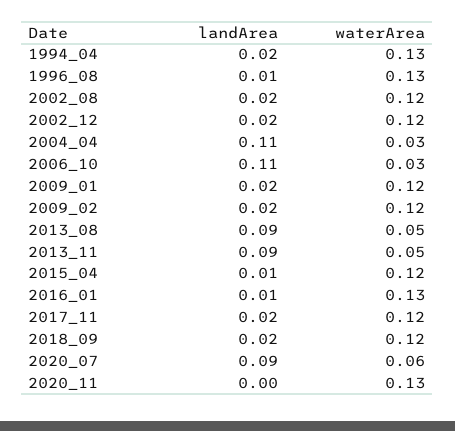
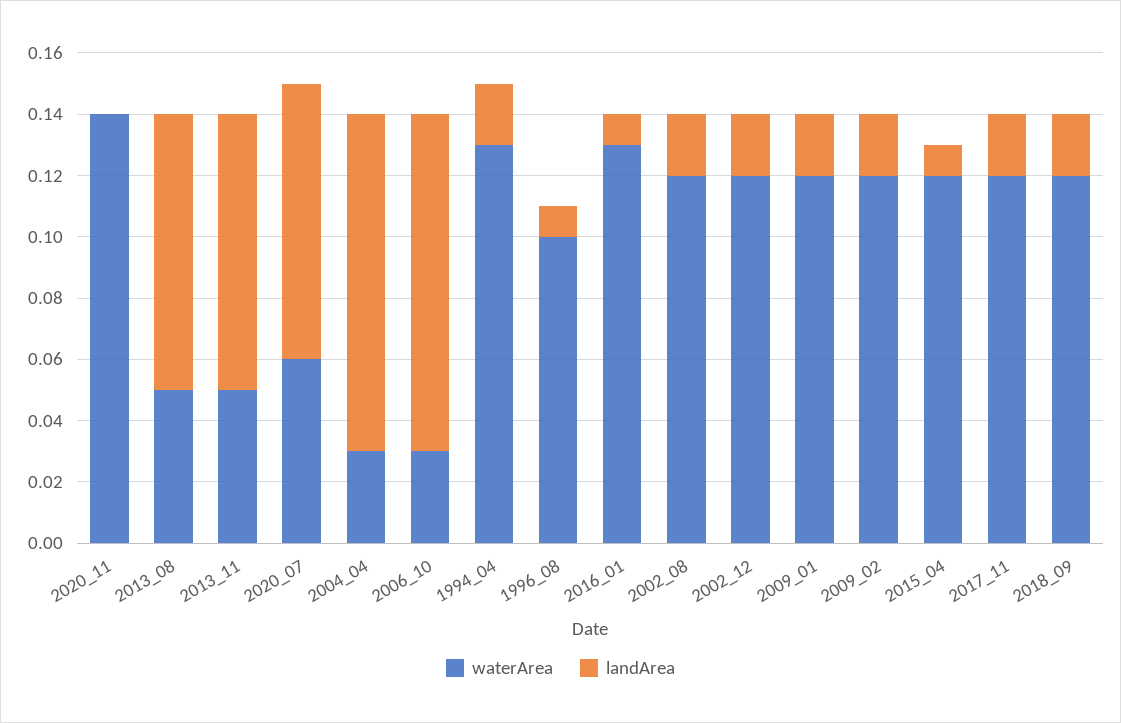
  {
    "landArea": {
      "1994_04": 0.02,
      "1996_08": 0.01,
      "2002_08": 0.02,
      "2002_12": 0.02,
      "2004_04": 0.11,
      "2006_10": 0.11,
      "2009_01": 0.02,
      "2009_02": 0.02,
      "2013_08": 0.09,
      "2013_11": 0.09,
      "2015_04": 0.01,
      "2016_01": 0.01,
      "2017_11": 0.02,
      "2018_09": 0.02,
      "2020_07": 0.09,
      "2020_11": 0
    },
    "waterArea": {
      "1994_04": 0.13,
-     "1996_08": 0.13,
+     "1996_08": 0.1,
      "2002_08": 0.12,
      "2002_12": 0.12,
      "2004_04": 0.03,
      "2006_10": 0.03,
      "2009_01": 0.12,
      "2009_02": 0.12,
      "2013_08": 0.05,
      "2013_11": 0.05,
      "2015_04": 0.12,
      "2016_01": 0.13,
      "2017_11": 0.12,
      "2018_09": 0.12,
      "2020_07": 0.06,
-     "2020_11": 0.13
+     "2020_11": 0.14
    }
  }

